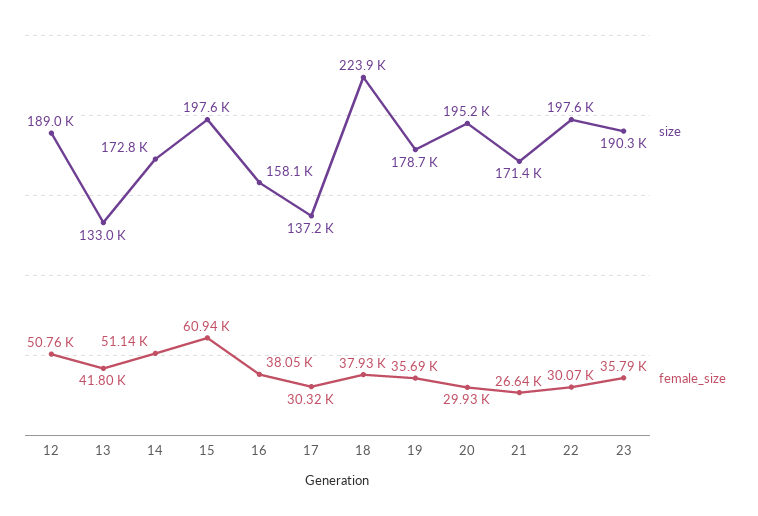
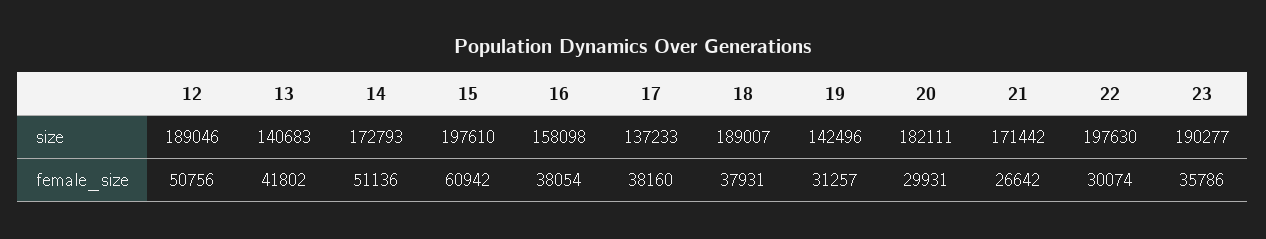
  {
    "size": {
      "12": 189046,
-     "13": 133000,
+     "13": 140683,
      "14": 172793,
      "15": 197610,
      "16": 158098,
      "17": 137233,
-     "18": 223900,
+     "18": 189007,
-     "19": 178700,
+     "19": 142496,
-     "20": 195200,
+     "20": 182111,
      "21": 171442,
      "22": 197630,
      "23": 190277
    },
    "female_size": {
      "12": 50756,
      "13": 41802,
      "14": 51136,
      "15": 60942,
      "16": 38054,
-     "17": 30320,
+     "17": 38160,
      "18": 37931,
-     "19": 35690,
+     "19": 31257,
      "20": 29931,
      "21": 26642,
      "22": 30074,
      "23": 35786
    }
  }

